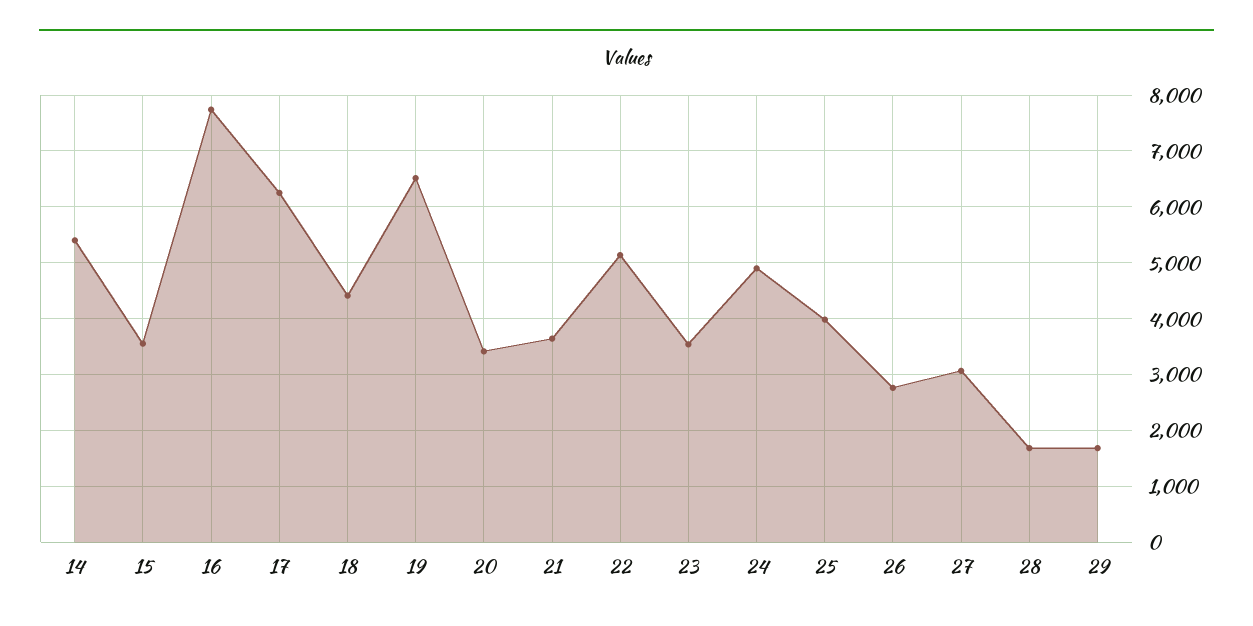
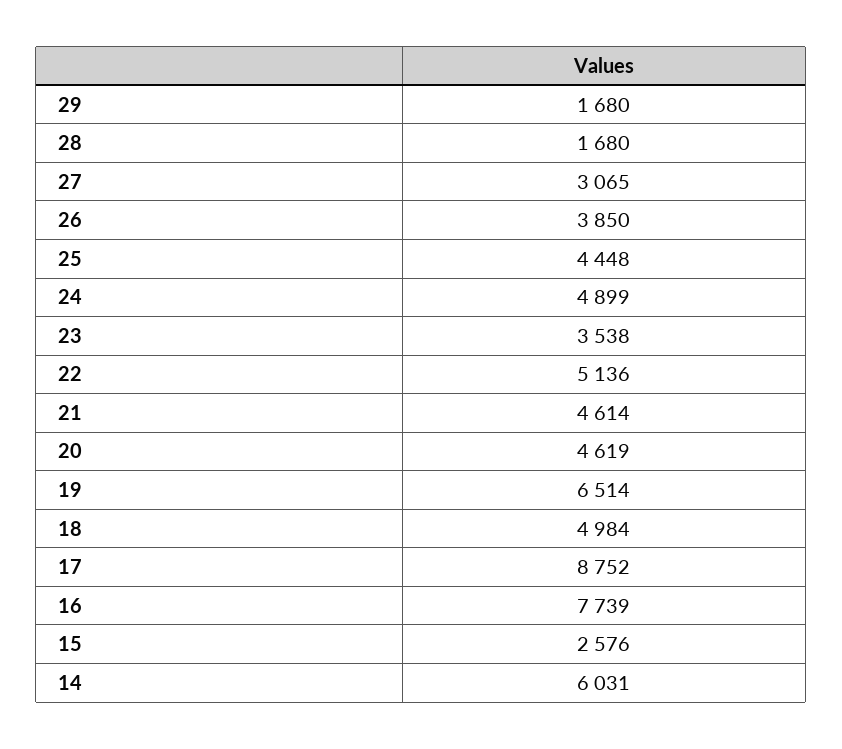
  {
-   "14": 5400,
+   "14": 6031,
-   "15": 3600,
+   "15": 2576,
    "16": 7739,
-   "17": 6200,
+   "17": 8752,
-   "18": 4400,
+   "18": 4984,
    "19": 6514,
-   "20": 3400,
+   "20": 4619,
-   "21": 3600,
+   "21": 4614,
    "22": 5136,
    "23": 3538,
    "24": 4899,
-   "25": 4000,
+   "25": 4448,
-   "26": 2800,
+   "26": 3850,
    "27": 3065,
    "28": 1680,
    "29": 1680
  }

